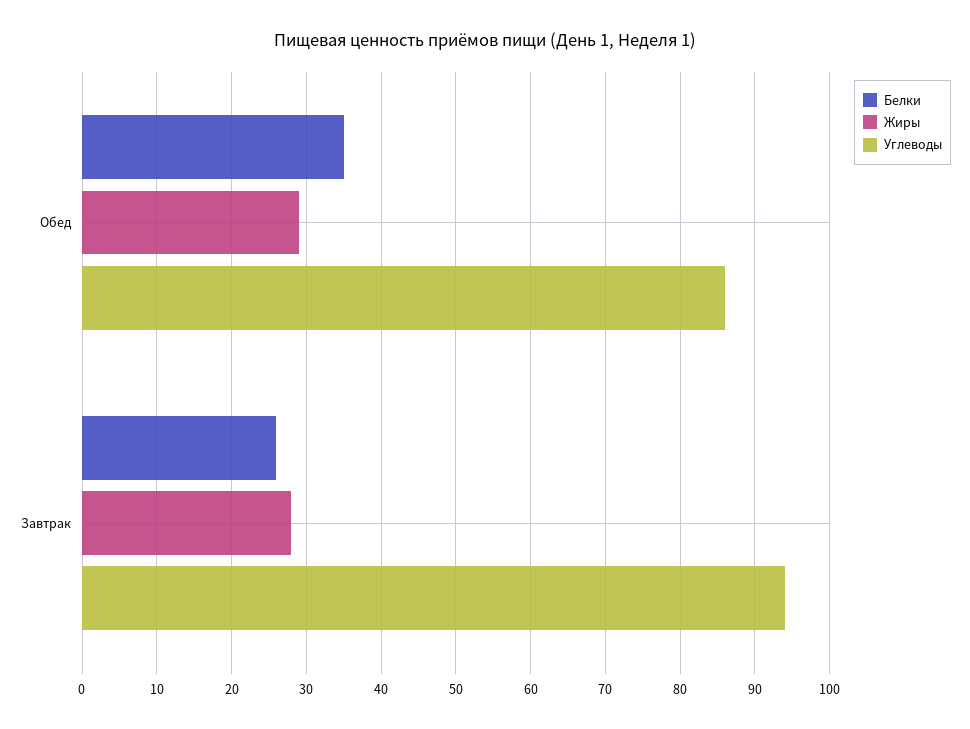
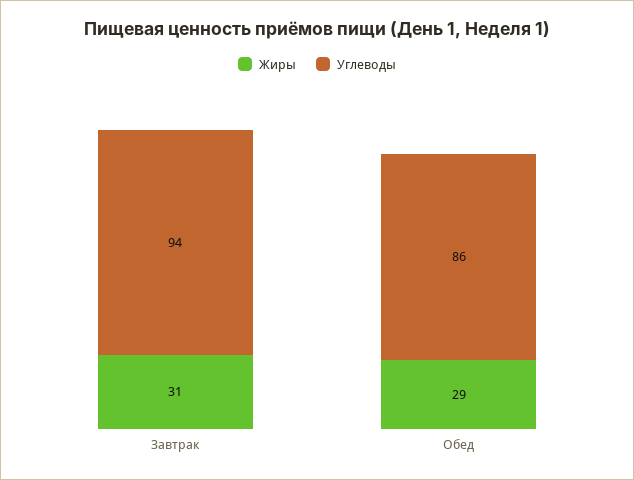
  {
-   "Белки": {
-     "Обед": 35,
-     "Завтрак": 26
-   },
    "Жиры": {
      "Обед": 29,
-     "Завтрак": 28
+     "Завтрак": 31
    },
    "Углеводы": {
      "Обед": 86,
      "Завтрак": 94
    }
  }

